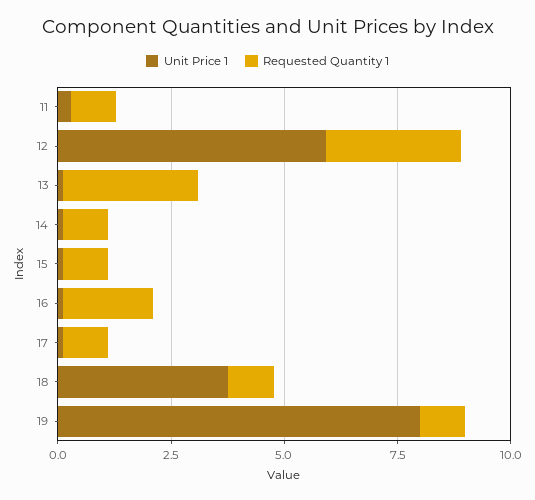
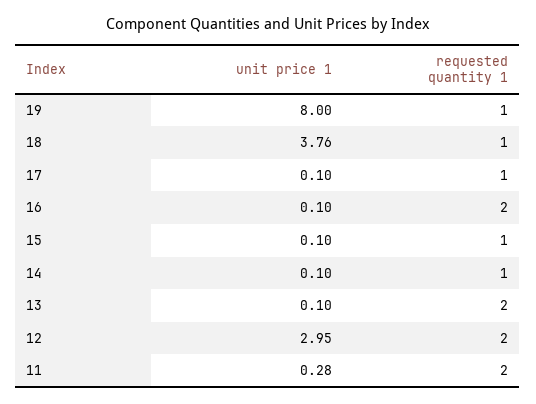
  {
    "Unit Price 1": {
      "11": 0.28,
-     "12": 6,
+     "12": 2.95,
      "13": 0.1,
      "14": 0.1,
      "15": 0.1,
      "16": 0.1,
      "17": 0.1,
      "18": 3.76,
      "19": 8
    },
    "Requested Quantity 1": {
-     "11": 1,
+     "11": 2,
-     "12": 3,
+     "12": 2,
-     "13": 3,
+     "13": 2,
      "14": 1,
      "15": 1,
      "16": 2,
      "17": 1,
      "18": 1,
      "19": 1
    }
  }

